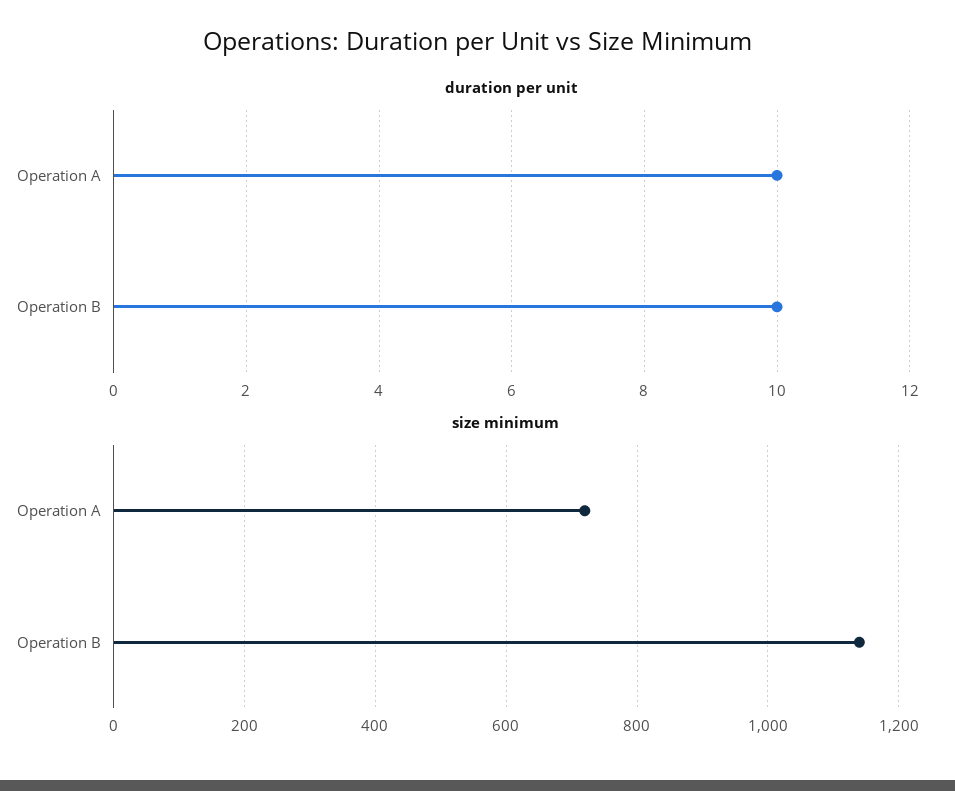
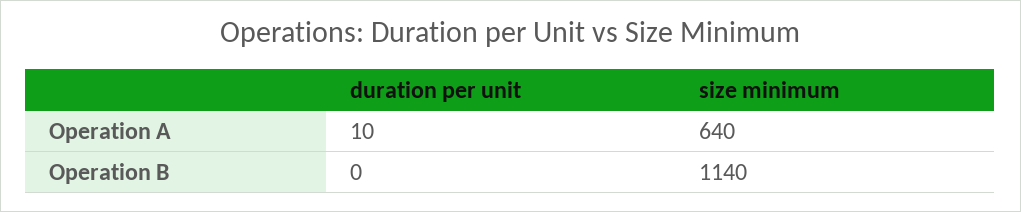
  {
    "duration per unit": {
      "Operation A": 10,
-     "Operation B": 10
+     "Operation B": 0
    },
    "size minimum": {
-     "Operation A": 720,
+     "Operation A": 640,
      "Operation B": 1140
    }
  }

